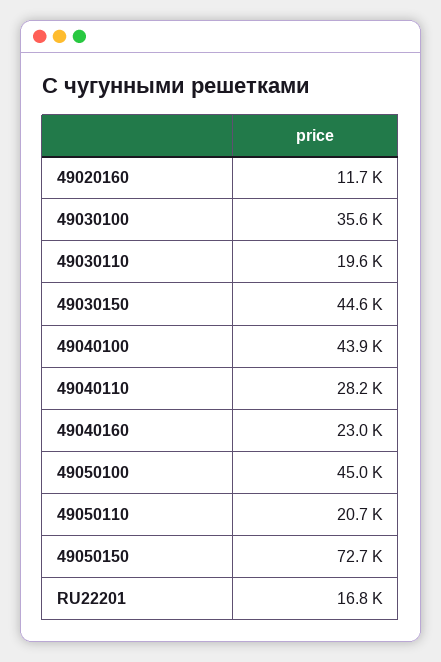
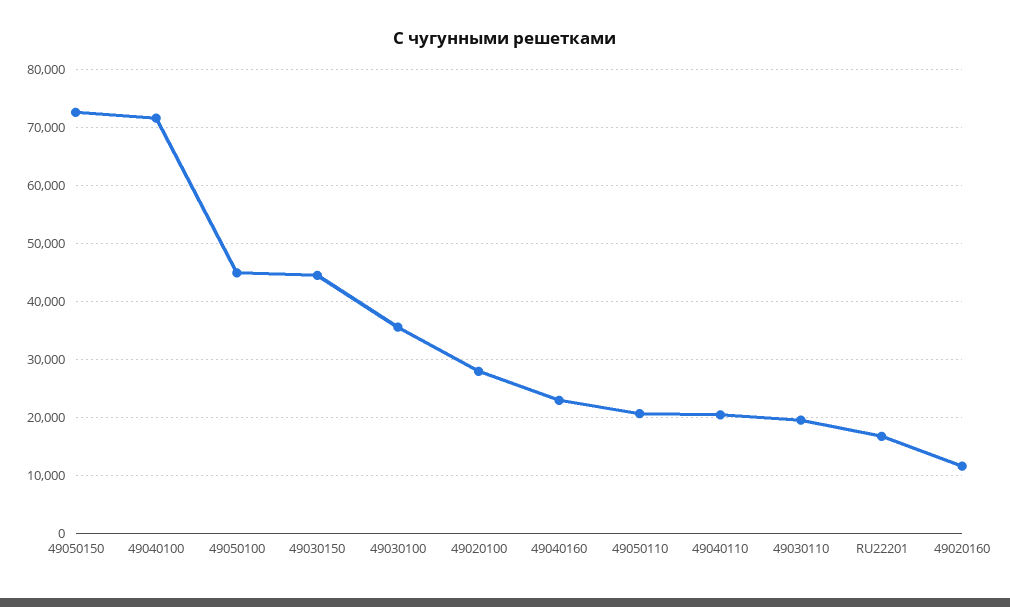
  {
    "49020160": 11700,
    "49030100": 35600,
    "49030110": 19600,
    "49030150": 44600,
-   "49040100": 43900,
+   "49040100": 72000,
-   "49040110": 28200,
+   "49040110": 20000,
    "49040160": 23000,
    "49050100": 45000,
    "49050110": 20700,
    "49050150": 72700,
-   "RU22201": 16800
+   "RU22201": 16800,
+   "49020100": 28000
  }

